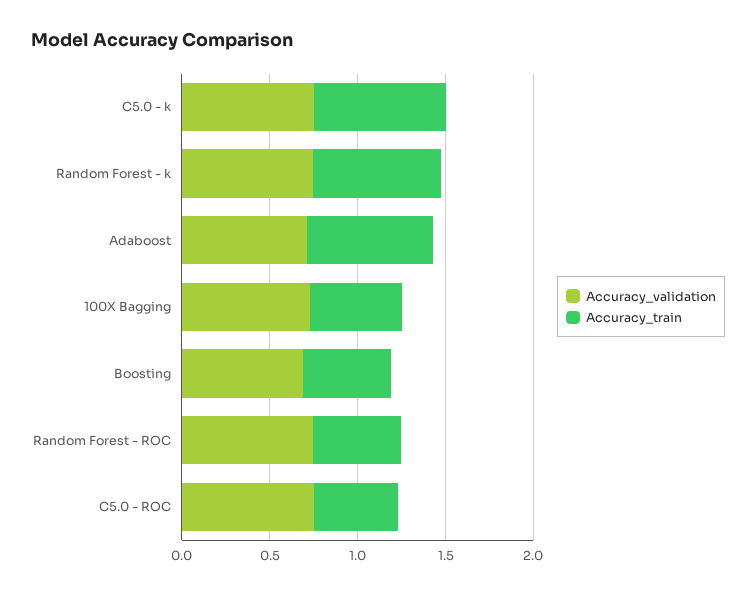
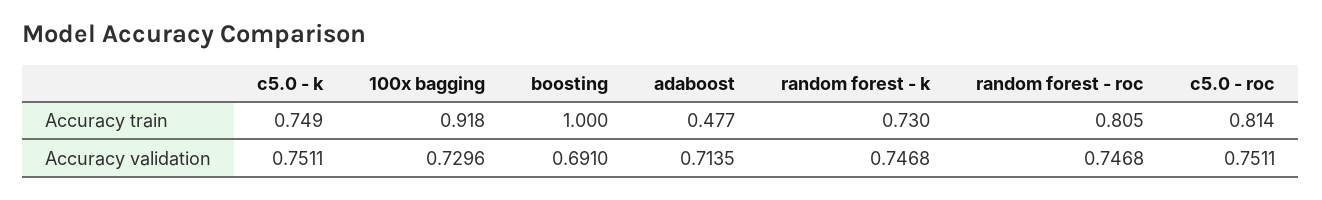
  {
    "Accuracy_validation": {
      "C5.0 - k": 0.7511,
      "Random Forest - k": 0.7468,
      "Adaboost": 0.7135,
      "100X Bagging": 0.7296,
      "Boosting": 0.691,
      "Random Forest - ROC": 0.7468,
      "C5.0 - ROC": 0.7511
    },
    "Accuracy_train": {
      "C5.0 - k": 0.749,
      "Random Forest - k": 0.73,
-     "Adaboost": 0.7,
+     "Adaboost": 0.477,
-     "100X Bagging": 0.5,
+     "100X Bagging": 0.918,
-     "Boosting": 0.5,
+     "Boosting": 1,
-     "Random Forest - ROC": 0.5,
+     "Random Forest - ROC": 0.805,
-     "C5.0 - ROC": 0.5
+     "C5.0 - ROC": 0.814
    }
  }

